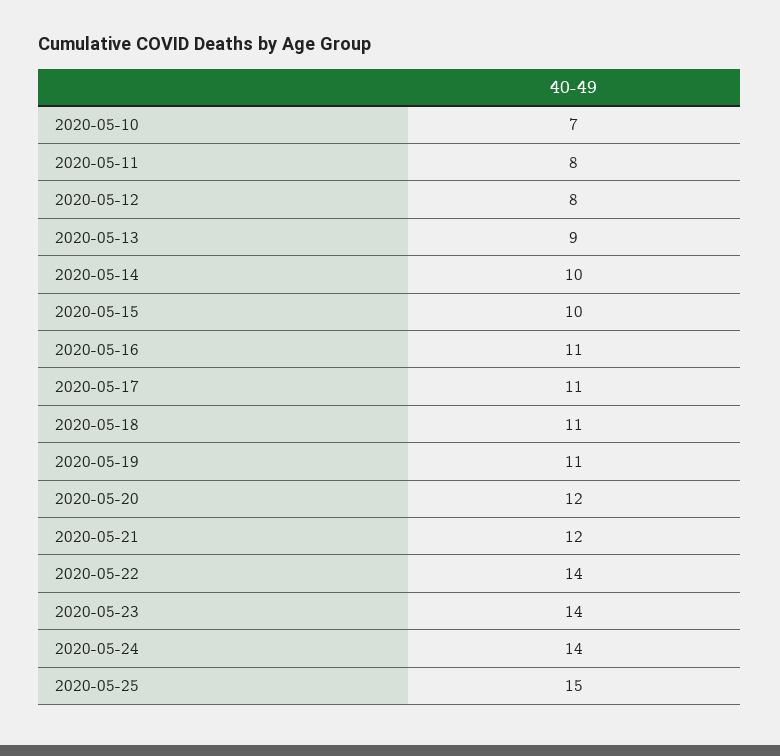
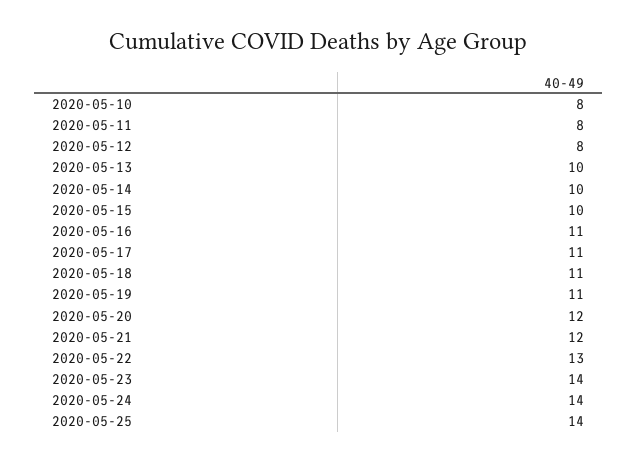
  {
-   "2020-05-10": 7,
+   "2020-05-10": 8,
    "2020-05-11": 8,
    "2020-05-12": 8,
-   "2020-05-13": 9,
+   "2020-05-13": 10,
    "2020-05-14": 10,
    "2020-05-15": 10,
    "2020-05-16": 11,
    "2020-05-17": 11,
    "2020-05-18": 11,
    "2020-05-19": 11,
    "2020-05-20": 12,
    "2020-05-21": 12,
-   "2020-05-22": 14,
+   "2020-05-22": 13,
    "2020-05-23": 14,
    "2020-05-24": 14,
-   "2020-05-25": 15
+   "2020-05-25": 14
  }

